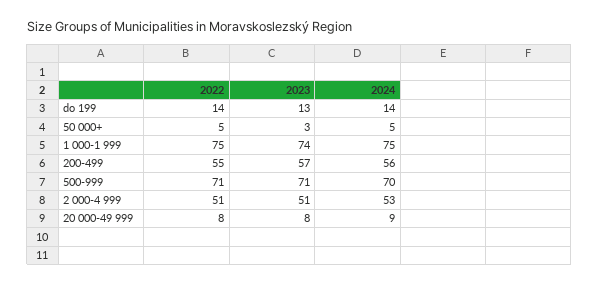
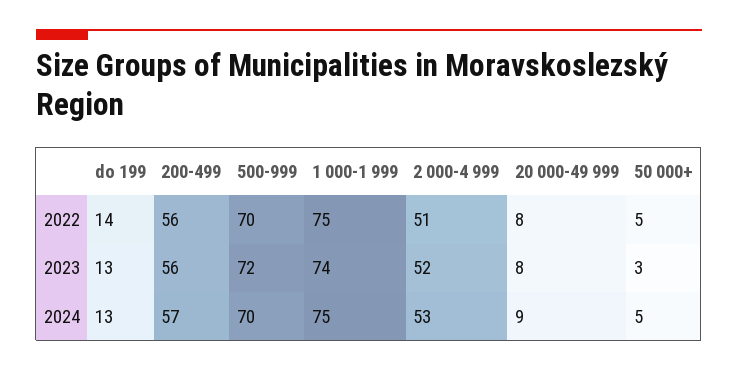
  {
    "2022": {
      "do 199": 14,
      "50 000+": 5,
      "1 000-1 999": 75,
-     "200-499": 55,
+     "200-499": 56,
-     "500-999": 71,
+     "500-999": 70,
      "2 000-4 999": 51,
      "20 000-49 999": 8
    },
    "2023": {
      "do 199": 13,
      "50 000+": 3,
      "1 000-1 999": 74,
-     "200-499": 57,
+     "200-499": 56,
-     "500-999": 71,
+     "500-999": 72,
-     "2 000-4 999": 51,
+     "2 000-4 999": 52,
      "20 000-49 999": 8
    },
    "2024": {
-     "do 199": 14,
+     "do 199": 13,
      "50 000+": 5,
      "1 000-1 999": 75,
-     "200-499": 56,
+     "200-499": 57,
      "500-999": 70,
      "2 000-4 999": 53,
      "20 000-49 999": 9
    }
  }

